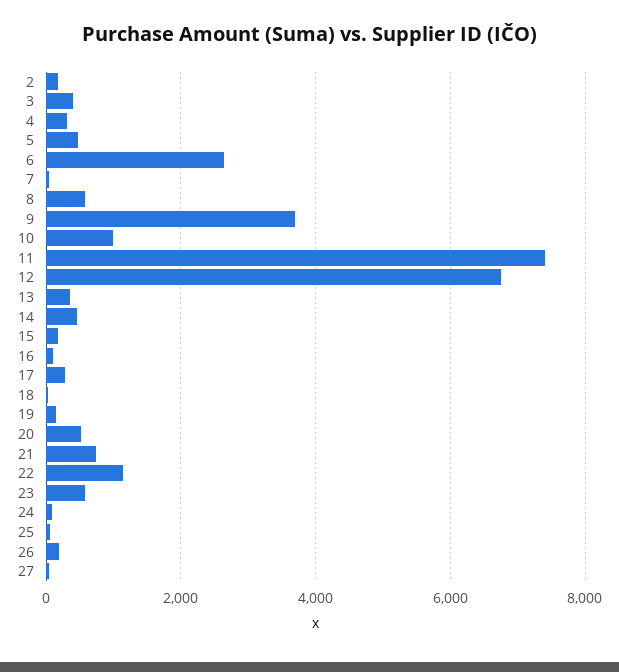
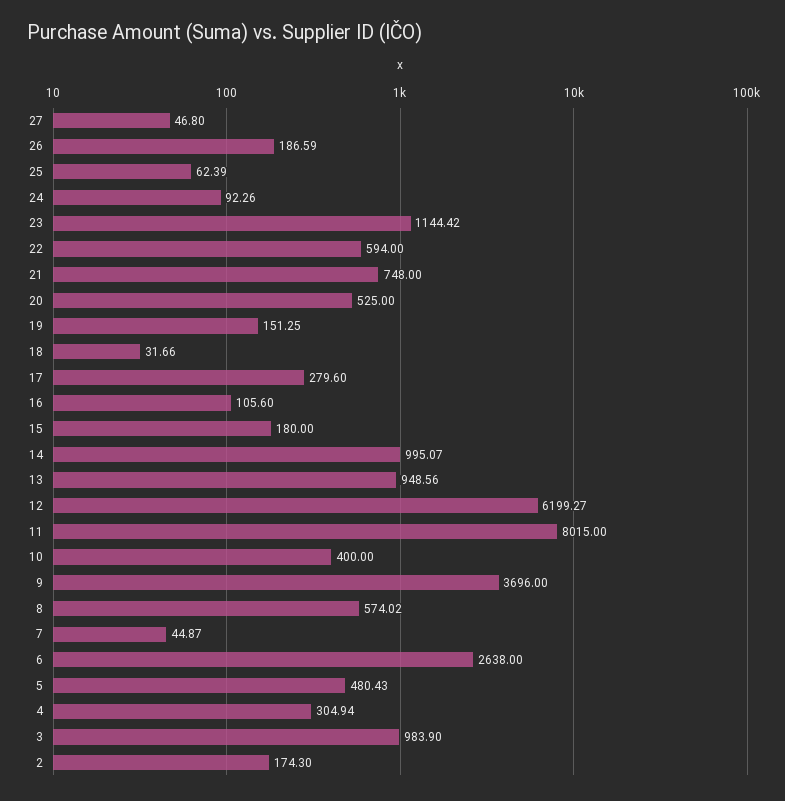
  {
    "2": 174.3,
-   "3": 400,
+   "3": 983.9,
    "4": 304.94,
    "5": 480.43,
    "6": 2638,
    "7": 44.87,
    "8": 574.02,
    "9": 3696,
-   "10": 1000,
+   "10": 400,
-   "11": 7400,
+   "11": 8015,
-   "12": 6800,
+   "12": 6199.27,
-   "13": 400,
+   "13": 948.56,
-   "14": 400,
+   "14": 995.07,
    "15": 180,
    "16": 105.6,
    "17": 279.6,
    "18": 31.66,
    "19": 151.25,
    "20": 525,
    "21": 748,
-   "22": 1200,
+   "22": 594,
-   "23": 600,
+   "23": 1144.42,
    "24": 92.26,
    "25": 62.39,
    "26": 186.59,
    "27": 46.8
  }

